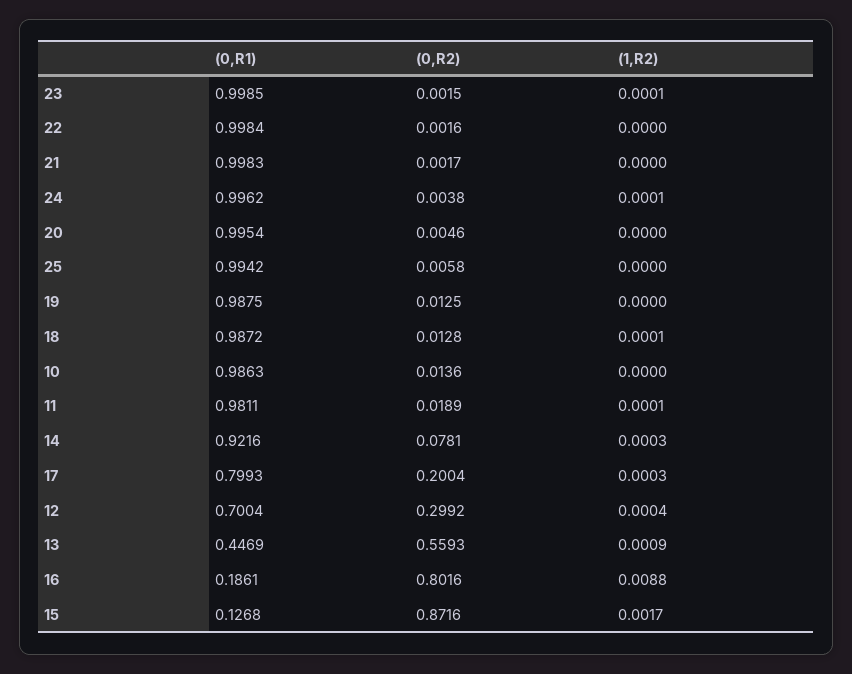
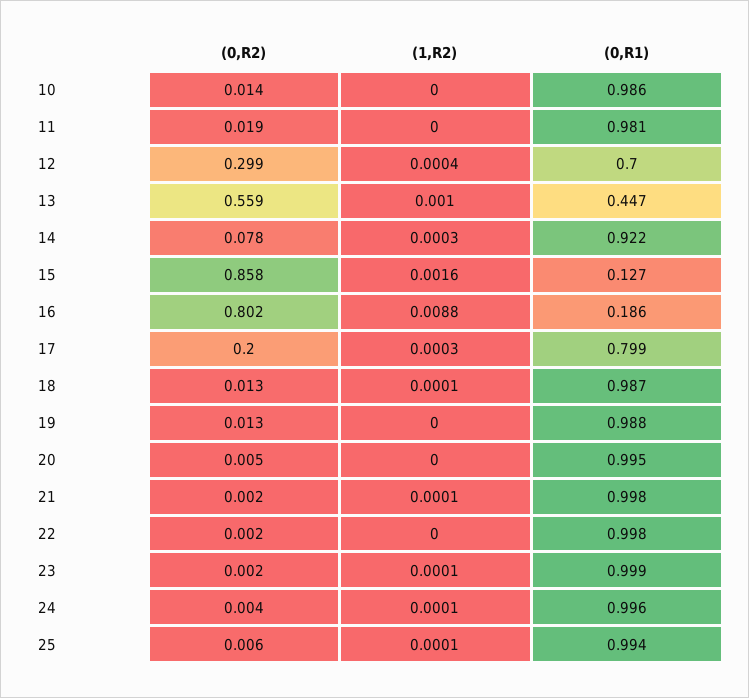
  {
    "(0,R1)": {
      "23": 0.9985,
      "22": 0.9984,
      "21": 0.9983,
      "24": 0.9962,
      "20": 0.9954,
      "25": 0.9942,
      "19": 0.9875,
      "18": 0.9872,
      "10": 0.9863,
      "11": 0.9811,
      "14": 0.9216,
      "17": 0.7993,
      "12": 0.7004,
      "13": 0.4469,
      "16": 0.1861,
      "15": 0.1268
    },
    "(0,R2)": {
      "23": 0.0015,
      "22": 0.0016,
      "21": 0.0017,
      "24": 0.0038,
      "20": 0.0046,
      "25": 0.0058,
      "19": 0.0125,
      "18": 0.0128,
      "10": 0.0136,
      "11": 0.0189,
      "14": 0.0781,
      "17": 0.2004,
      "12": 0.2992,
      "13": 0.5593,
      "16": 0.8016,
-     "15": 0.8716
+     "15": 0.858
    },
    "(1,R2)": {
      "23": 0.0001,
      "22": 0,
-     "21": 0,
+     "21": 0.0001,
      "24": 0.0001,
      "20": 0,
-     "25": 0,
+     "25": 0.0001,
      "19": 0,
      "18": 0.0001,
      "10": 0,
-     "11": 0.0001,
+     "11": 0,
      "14": 0.0003,
      "17": 0.0003,
      "12": 0.0004,
-     "13": 0.0009,
+     "13": 0.001,
      "16": 0.0088,
-     "15": 0.0017
+     "15": 0.0016
    }
  }

